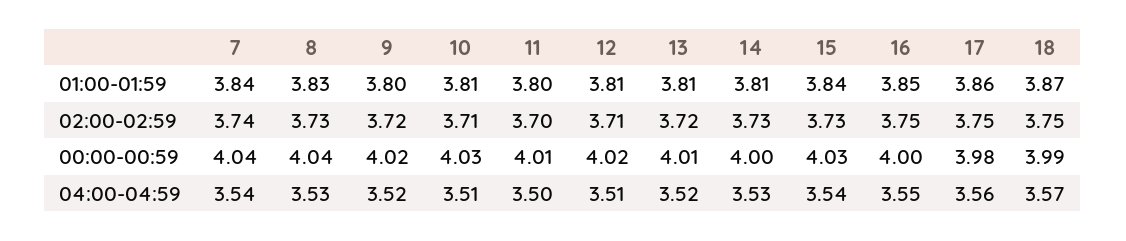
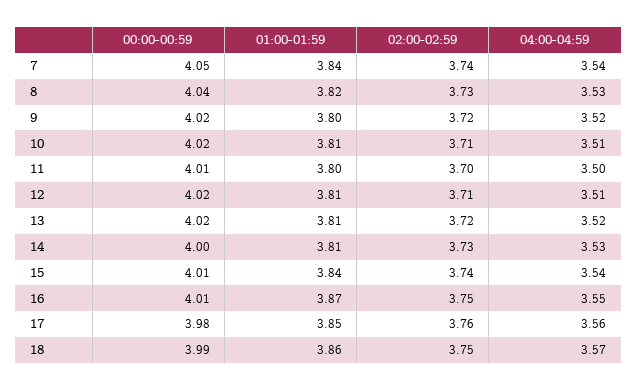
  {
    "7": {
      "01:00-01:59": 3.84,
      "02:00-02:59": 3.74,
-     "00:00-00:59": 4.04,
+     "00:00-00:59": 4.05,
      "04:00-04:59": 3.54
    },
    "8": {
-     "01:00-01:59": 3.83,
+     "01:00-01:59": 3.82,
      "02:00-02:59": 3.73,
      "00:00-00:59": 4.04,
      "04:00-04:59": 3.53
    },
    "9": {
      "01:00-01:59": 3.8,
      "02:00-02:59": 3.72,
      "00:00-00:59": 4.02,
      "04:00-04:59": 3.52
    },
    "10": {
      "01:00-01:59": 3.81,
      "02:00-02:59": 3.71,
-     "00:00-00:59": 4.03,
+     "00:00-00:59": 4.02,
      "04:00-04:59": 3.51
    },
    "11": {
      "01:00-01:59": 3.8,
      "02:00-02:59": 3.7,
      "00:00-00:59": 4.01,
      "04:00-04:59": 3.5
    },
    "12": {
      "01:00-01:59": 3.81,
      "02:00-02:59": 3.71,
      "00:00-00:59": 4.02,
      "04:00-04:59": 3.51
    },
    "13": {
      "01:00-01:59": 3.81,
      "02:00-02:59": 3.72,
-     "00:00-00:59": 4.01,
+     "00:00-00:59": 4.02,
      "04:00-04:59": 3.52
    },
    "14": {
      "01:00-01:59": 3.81,
      "02:00-02:59": 3.73,
      "00:00-00:59": 4,
      "04:00-04:59": 3.53
    },
    "15": {
      "01:00-01:59": 3.84,
-     "02:00-02:59": 3.73,
+     "02:00-02:59": 3.74,
-     "00:00-00:59": 4.03,
+     "00:00-00:59": 4.01,
      "04:00-04:59": 3.54
    },
    "16": {
-     "01:00-01:59": 3.85,
+     "01:00-01:59": 3.87,
      "02:00-02:59": 3.75,
-     "00:00-00:59": 4,
+     "00:00-00:59": 4.01,
      "04:00-04:59": 3.55
    },
    "17": {
-     "01:00-01:59": 3.86,
+     "01:00-01:59": 3.85,
-     "02:00-02:59": 3.75,
+     "02:00-02:59": 3.76,
      "00:00-00:59": 3.98,
      "04:00-04:59": 3.56
    },
    "18": {
-     "01:00-01:59": 3.87,
+     "01:00-01:59": 3.86,
      "02:00-02:59": 3.75,
      "00:00-00:59": 3.99,
      "04:00-04:59": 3.57
    }
  }

